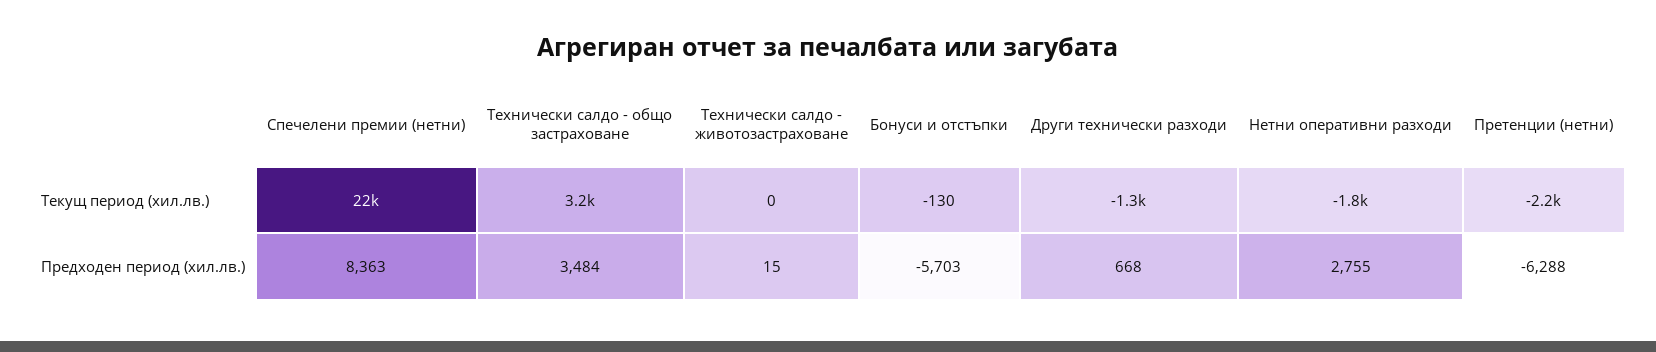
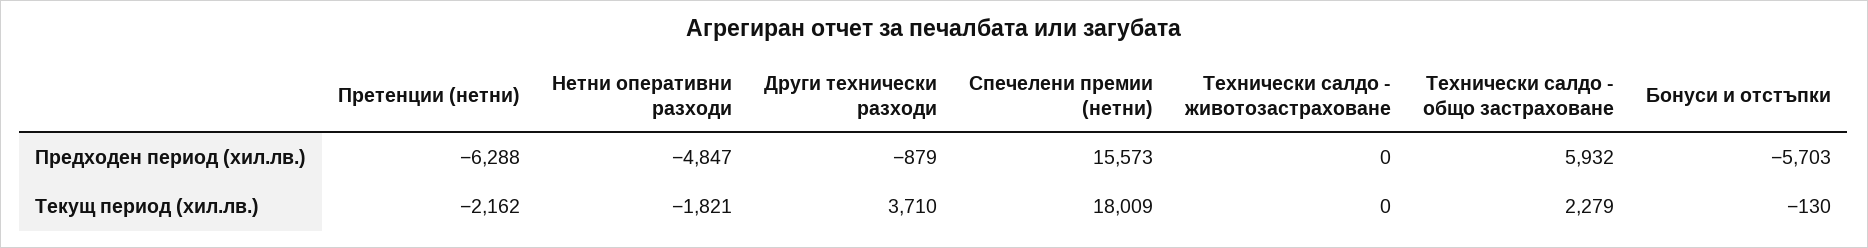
  {
    "Спечелени премии (нетни)": {
-     "Текущ период (хил.лв.)": 22000,
+     "Текущ период (хил.лв.)": 18009,
-     "Предходен период (хил.лв.)": 8363
+     "Предходен период (хил.лв.)": 15573
    },
    "Технически салдо - общо застраховане": {
-     "Текущ период (хил.лв.)": 3200,
+     "Текущ период (хил.лв.)": 2279,
-     "Предходен период (хил.лв.)": 3484
+     "Предходен период (хил.лв.)": 5932
    },
    "Технически салдо - животозастраховане": {
      "Текущ период (хил.лв.)": 0,
-     "Предходен период (хил.лв.)": 15
+     "Предходен период (хил.лв.)": 0
    },
    "Бонуси и отстъпки": {
      "Текущ период (хил.лв.)": -130,
      "Предходен период (хил.лв.)": -5703
    },
    "Други технически разходи": {
-     "Текущ период (хил.лв.)": -1300,
+     "Текущ период (хил.лв.)": 3710,
-     "Предходен период (хил.лв.)": 668
+     "Предходен период (хил.лв.)": -879
    },
    "Нетни оперативни разходи": {
      "Текущ период (хил.лв.)": -1821,
-     "Предходен период (хил.лв.)": 2755
+     "Предходен период (хил.лв.)": -4847
    },
    "Претенции (нетни)": {
      "Текущ период (хил.лв.)": -2162,
      "Предходен период (хил.лв.)": -6288
    }
  }

